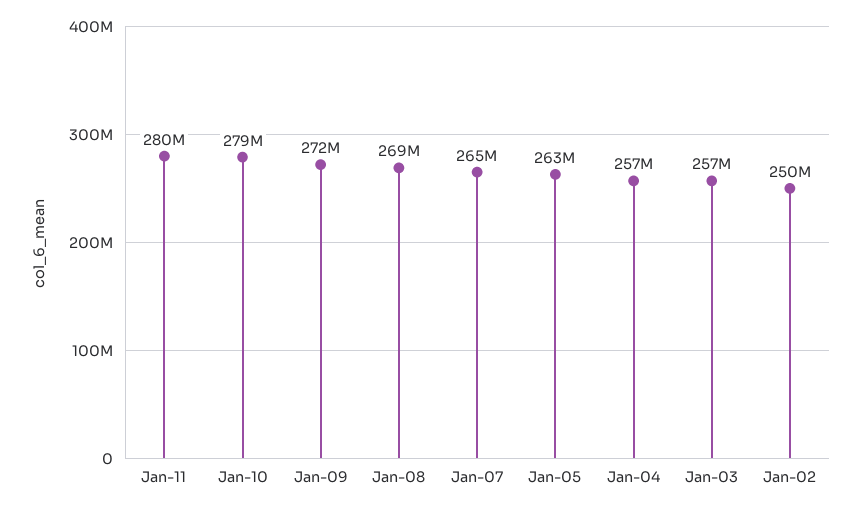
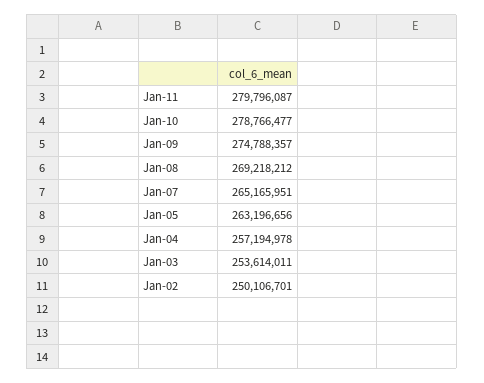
  {
    "Jan-11": 279796087,
    "Jan-10": 278766477,
-   "Jan-09": 272000000,
+   "Jan-09": 274788357,
    "Jan-08": 269218212,
    "Jan-07": 265165951,
    "Jan-05": 263196656,
    "Jan-04": 257194978,
-   "Jan-03": 257000000,
+   "Jan-03": 253614011,
    "Jan-02": 250106701
  }

